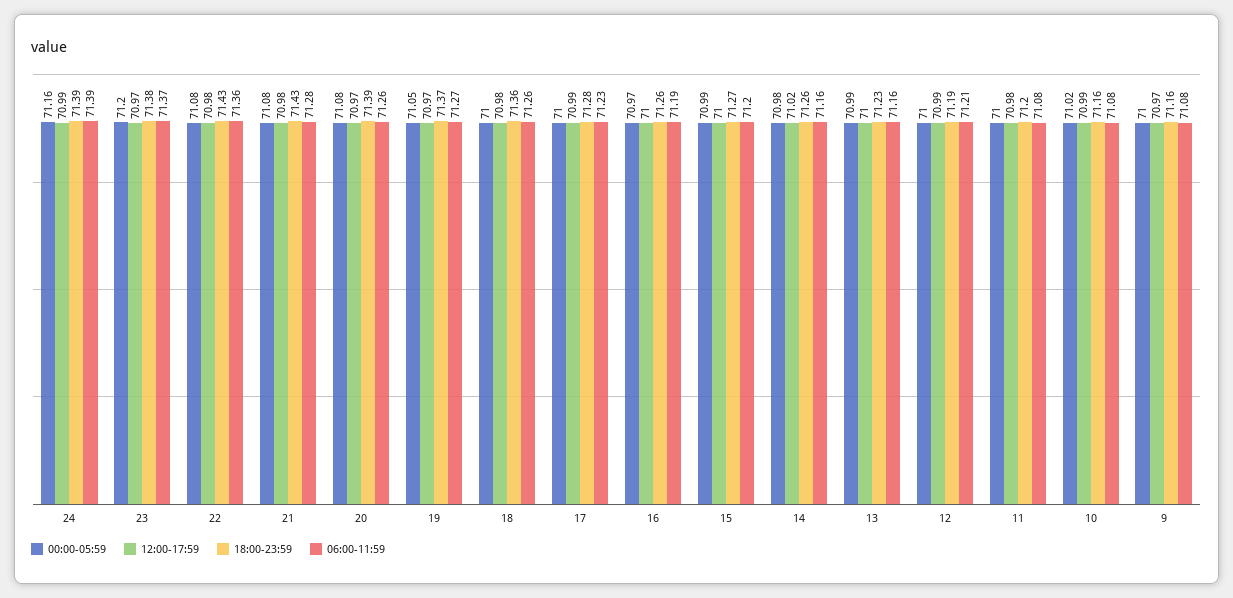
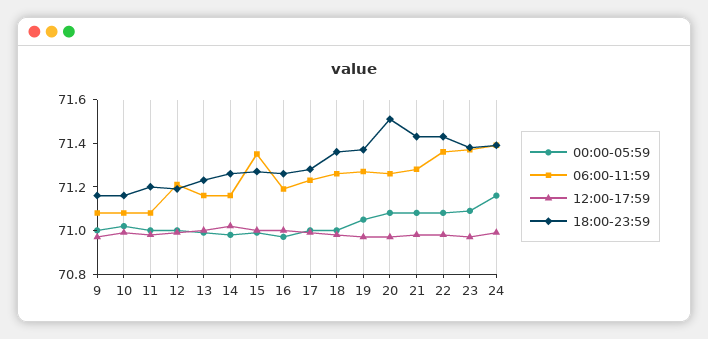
  {
    "00:00-05:59": {
      "24": 71.16,
-     "23": 71.2,
+     "23": 71.1,
      "22": 71.08,
      "21": 71.08,
      "20": 71.08,
      "19": 71.05,
      "18": 71,
      "17": 71,
      "16": 70.97,
      "15": 70.99,
      "14": 70.98,
      "13": 70.99,
      "12": 71,
      "11": 71,
      "10": 71.02,
      "9": 71
    },
    "12:00-17:59": {
      "24": 70.99,
      "23": 70.97,
      "22": 70.98,
      "21": 70.98,
      "20": 70.97,
      "19": 70.97,
      "18": 70.98,
      "17": 70.99,
      "16": 71,
      "15": 71,
      "14": 71.02,
      "13": 71,
      "12": 70.99,
      "11": 70.98,
      "10": 70.99,
      "9": 70.97
    },
    "18:00-23:59": {
      "24": 71.39,
      "23": 71.38,
      "22": 71.43,
      "21": 71.43,
-     "20": 71.39,
+     "20": 71.5,
      "19": 71.37,
      "18": 71.36,
      "17": 71.28,
      "16": 71.26,
      "15": 71.27,
      "14": 71.26,
      "13": 71.23,
      "12": 71.19,
      "11": 71.2,
      "10": 71.16,
      "9": 71.16
    },
    "06:00-11:59": {
      "24": 71.39,
      "23": 71.37,
      "22": 71.36,
      "21": 71.28,
      "20": 71.26,
      "19": 71.27,
      "18": 71.26,
      "17": 71.23,
      "16": 71.19,
-     "15": 71.2,
+     "15": 71.35,
      "14": 71.16,
      "13": 71.16,
      "12": 71.21,
      "11": 71.08,
      "10": 71.08,
      "9": 71.08
    }
  }

